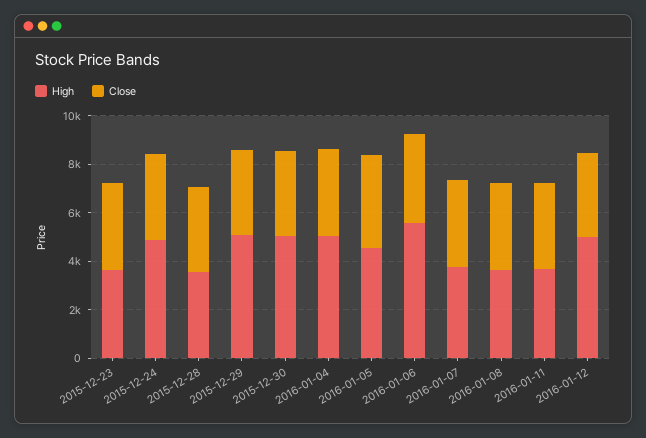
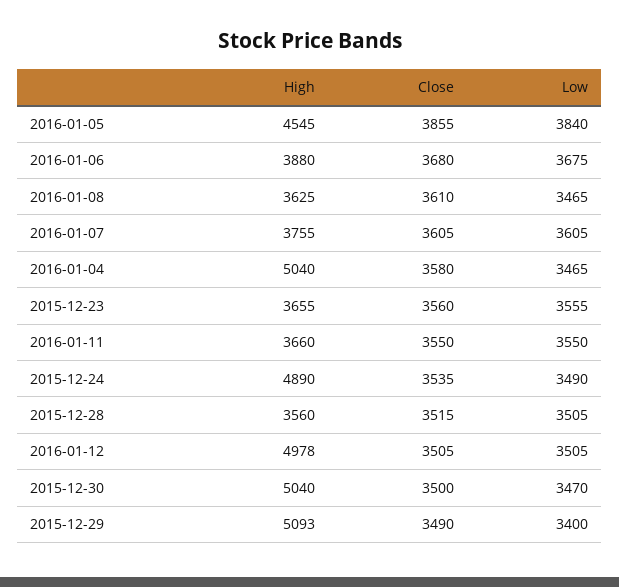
  {
    "High": {
      "2015-12-23": 3655,
      "2015-12-24": 4890,
      "2015-12-28": 3560,
      "2015-12-29": 5093,
      "2015-12-30": 5040,
      "2016-01-04": 5040,
      "2016-01-05": 4545,
-     "2016-01-06": 5500,
+     "2016-01-06": 3880,
      "2016-01-07": 3755,
      "2016-01-08": 3625,
      "2016-01-11": 3660,
      "2016-01-12": 4978
    },
    "Close": {
      "2015-12-23": 3560,
      "2015-12-24": 3535,
      "2015-12-28": 3515,
      "2015-12-29": 3490,
      "2015-12-30": 3500,
      "2016-01-04": 3580,
      "2016-01-05": 3855,
      "2016-01-06": 3680,
      "2016-01-07": 3605,
      "2016-01-08": 3610,
      "2016-01-11": 3550,
      "2016-01-12": 3505
-   }
+   },
+   "Low": {
+     "2016-01-05": 3840,
+     "2016-01-06": 3675,
+     "2016-01-08": 3465,
+     "2016-01-07": 3605,
+     "2016-01-04": 3465,
+     "2015-12-23": 3555,
+     "2016-01-11": 3550,
+     "2015-12-24": 3490,
+     "2015-12-28": 3505,
+     "2016-01-12": 3505,
+     "2015-12-30": 3470,
+     "2015-12-29": 3400
+   }
  }

